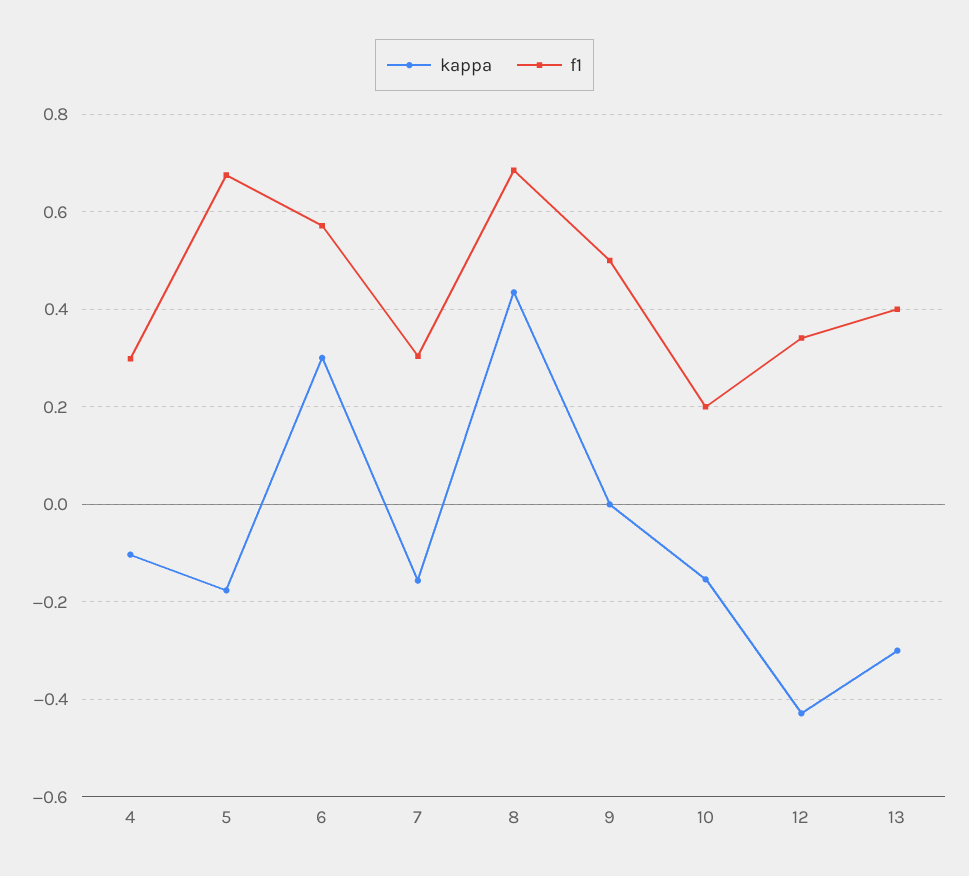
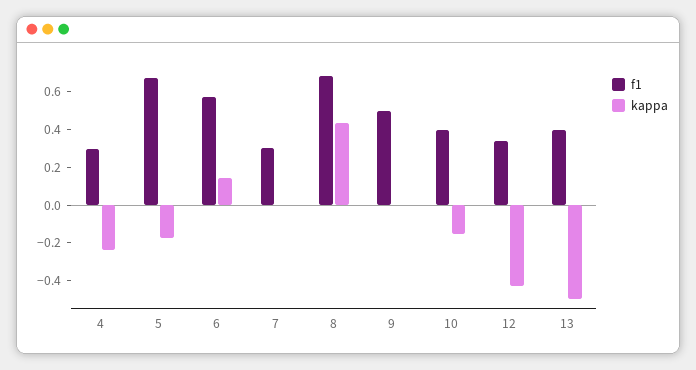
  {
    "kappa": {
-     "4": -0.1,
+     "4": -0.25,
      "5": -0.18,
-     "6": 0.3,
+     "6": 0.15,
-     "7": -0.16,
+     "7": 0,
      "8": 0.44,
      "9": 0,
      "10": -0.16,
      "12": -0.42,
-     "13": -0.3
+     "13": -0.5
    },
    "f1": {
      "4": 0.3,
      "5": 0.68,
      "6": 0.58,
      "7": 0.3,
      "8": 0.68,
      "9": 0.5,
-     "10": 0.2,
+     "10": 0.4,
      "12": 0.34,
      "13": 0.4
    }
  }

